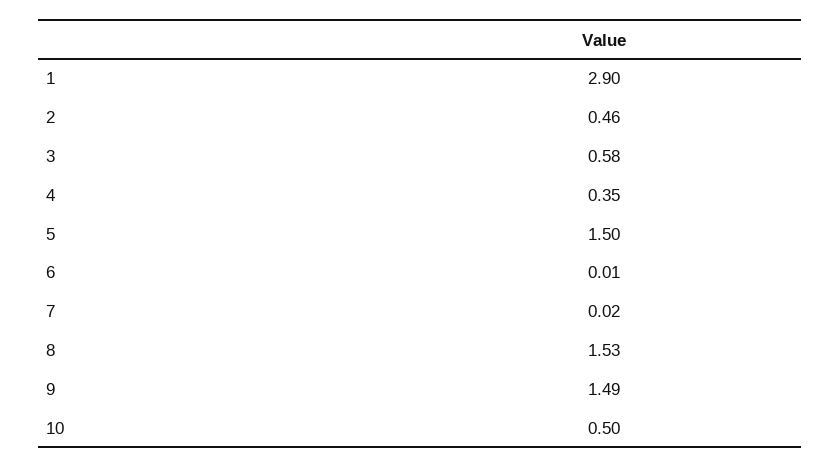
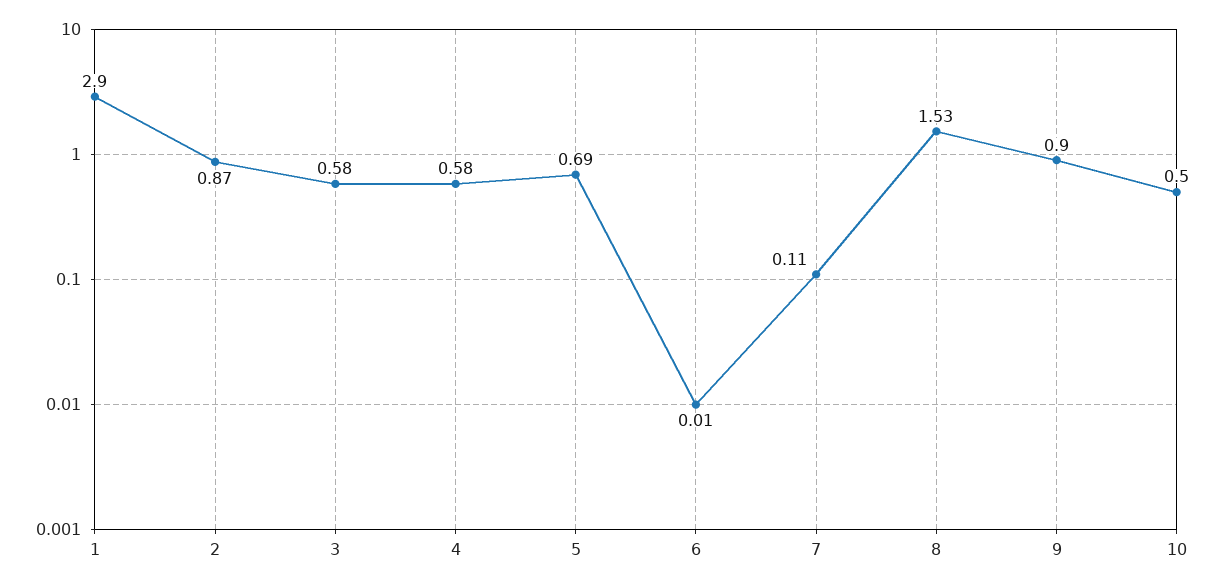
  {
    "1": 2.9,
-   "2": 0.46,
+   "2": 0.87,
    "3": 0.58,
-   "4": 0.35,
+   "4": 0.58,
-   "5": 1.5,
+   "5": 0.69,
    "6": 0.01,
-   "7": 0.02,
+   "7": 0.11,
    "8": 1.53,
-   "9": 1.49,
+   "9": 0.9,
    "10": 0.5
  }

